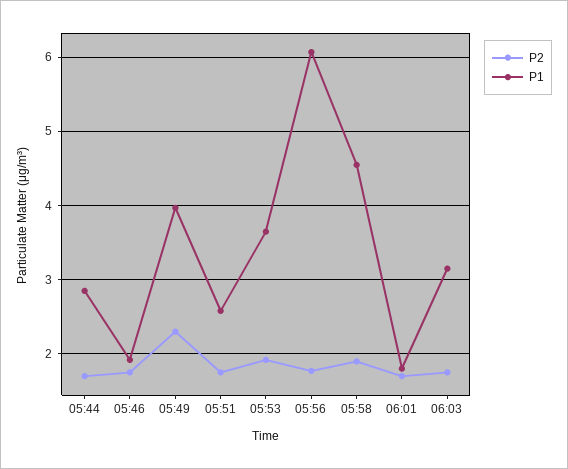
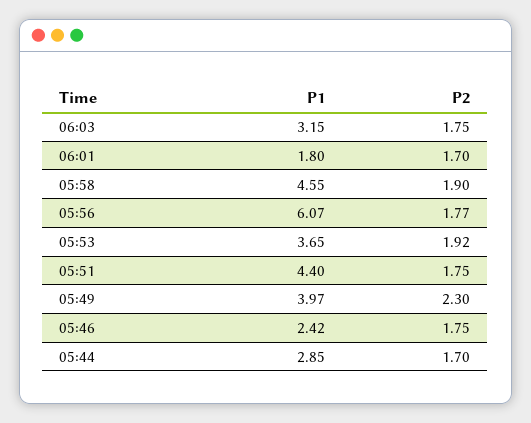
  {
    "P2": {
      "05:44": 1.7,
      "05:46": 1.75,
      "05:49": 2.3,
      "05:51": 1.75,
      "05:53": 1.92,
      "05:56": 1.77,
      "05:58": 1.9,
      "06:01": 1.7,
      "06:03": 1.75
    },
    "P1": {
      "05:44": 2.85,
-     "05:46": 1.9,
+     "05:46": 2.42,
      "05:49": 3.97,
-     "05:51": 2.6,
+     "05:51": 4.4,
      "05:53": 3.65,
      "05:56": 6.07,
      "05:58": 4.55,
      "06:01": 1.8,
      "06:03": 3.15
    }
  }

